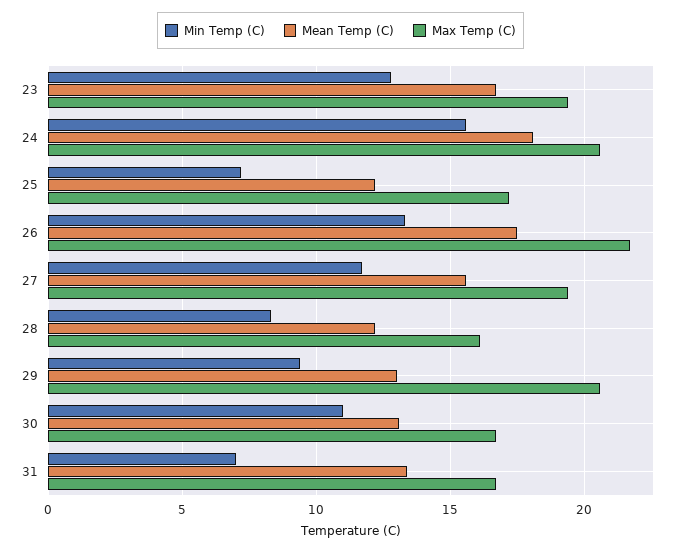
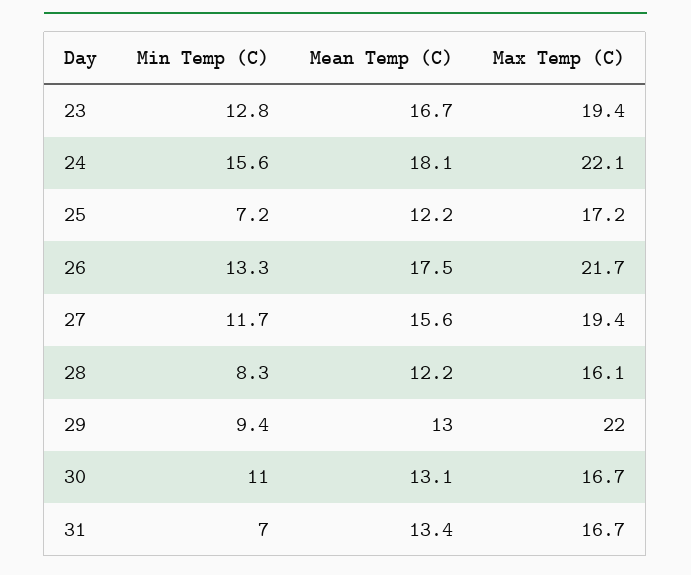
  {
    "Min Temp (C)": {
      "23": 12.8,
      "24": 15.6,
      "25": 7.2,
      "26": 13.3,
      "27": 11.7,
      "28": 8.3,
      "29": 9.4,
      "30": 11,
      "31": 7
    },
    "Mean Temp (C)": {
      "23": 16.7,
      "24": 18.1,
      "25": 12.2,
      "26": 17.5,
      "27": 15.6,
      "28": 12.2,
      "29": 13,
      "30": 13.1,
      "31": 13.4
    },
    "Max Temp (C)": {
      "23": 19.4,
-     "24": 20.5,
+     "24": 22.1,
      "25": 17.2,
      "26": 21.7,
      "27": 19.4,
      "28": 16.1,
-     "29": 20.5,
+     "29": 22,
      "30": 16.7,
      "31": 16.7
    }
  }

